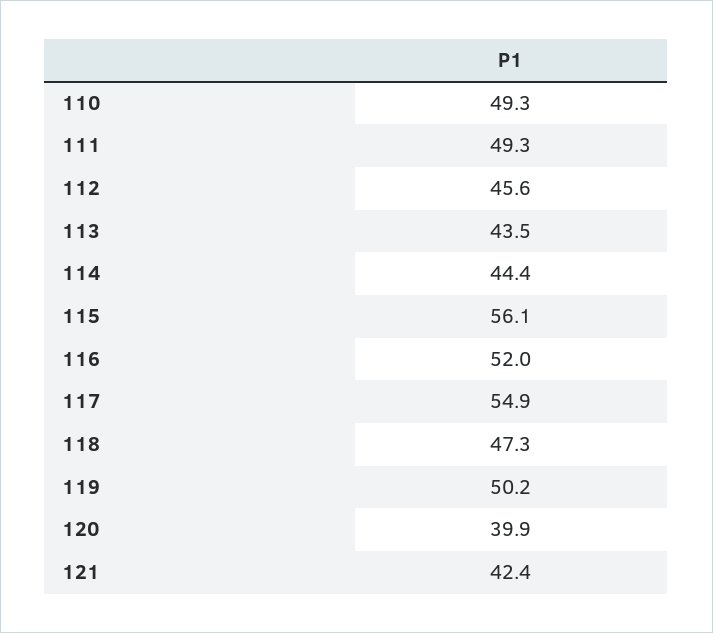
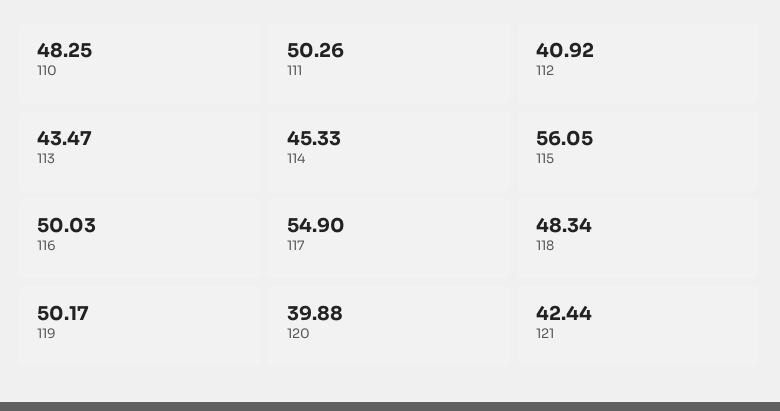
  {
-   "110": 49.3,
+   "110": 48.25,
-   "111": 49.3,
+   "111": 50.26,
-   "112": 45.6,
+   "112": 40.92,
    "113": 43.47,
-   "114": 44.4,
+   "114": 45.33,
    "115": 56.05,
-   "116": 52,
+   "116": 50.03,
    "117": 54.9,
-   "118": 47.3,
+   "118": 48.34,
    "119": 50.17,
    "120": 39.88,
    "121": 42.44
  }

